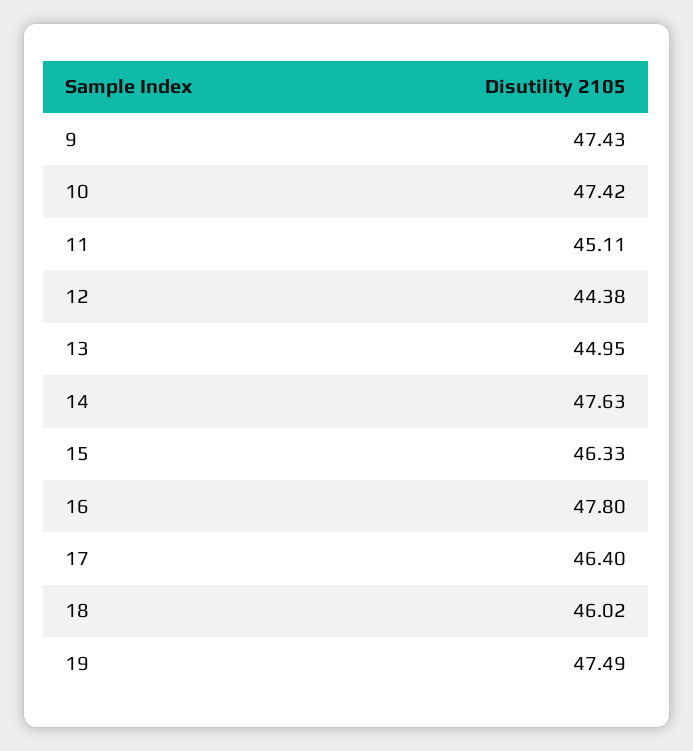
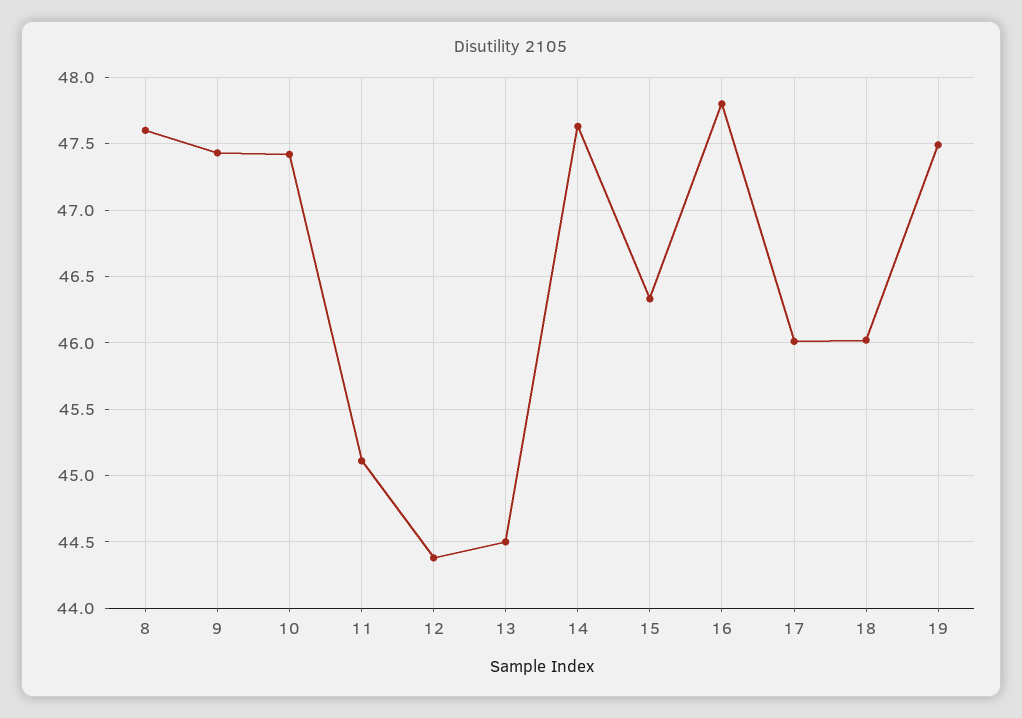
  {
    "9": 47.43,
    "10": 47.42,
    "11": 45.11,
    "12": 44.38,
-   "13": 44.95,
+   "13": 44.5,
    "14": 47.63,
    "15": 46.33,
    "16": 47.8,
-   "17": 46.4,
+   "17": 46,
    "18": 46.02,
-   "19": 47.49
+   "19": 47.49,
+   "8": 47.6
  }

